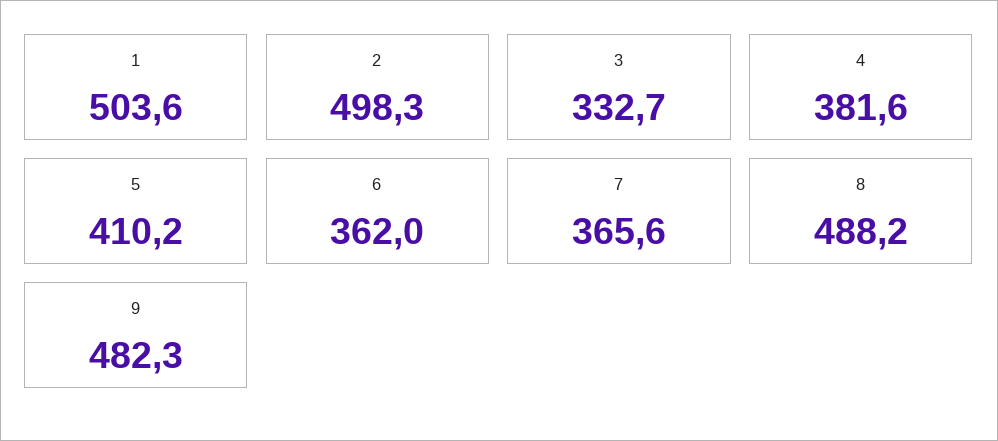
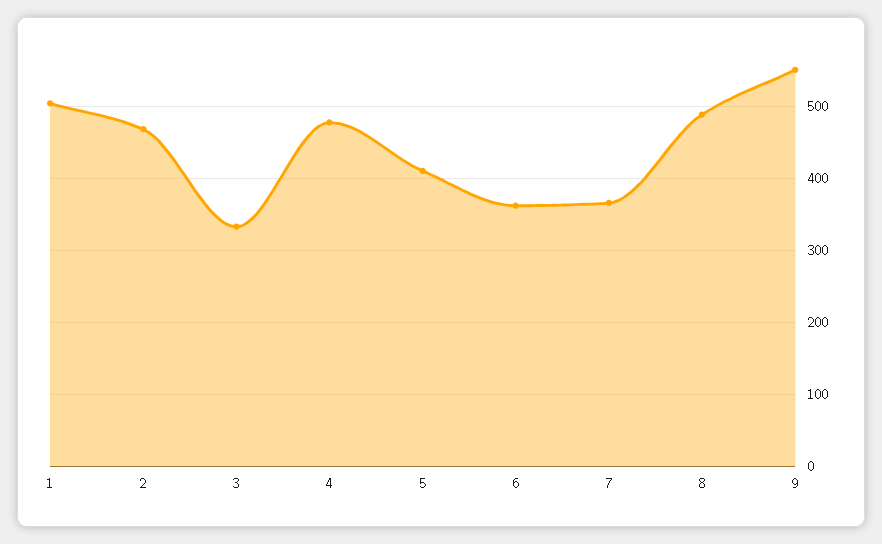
  {
    "1": 503.6,
-   "2": 498.3,
+   "2": 470,
    "3": 332.7,
-   "4": 381.6,
+   "4": 480,
    "5": 410.2,
    "6": 362,
    "7": 365.6,
    "8": 488.2,
-   "9": 482.3
+   "9": 550
  }

